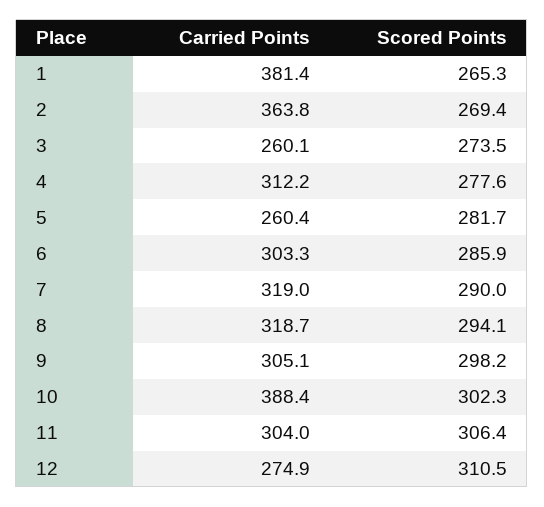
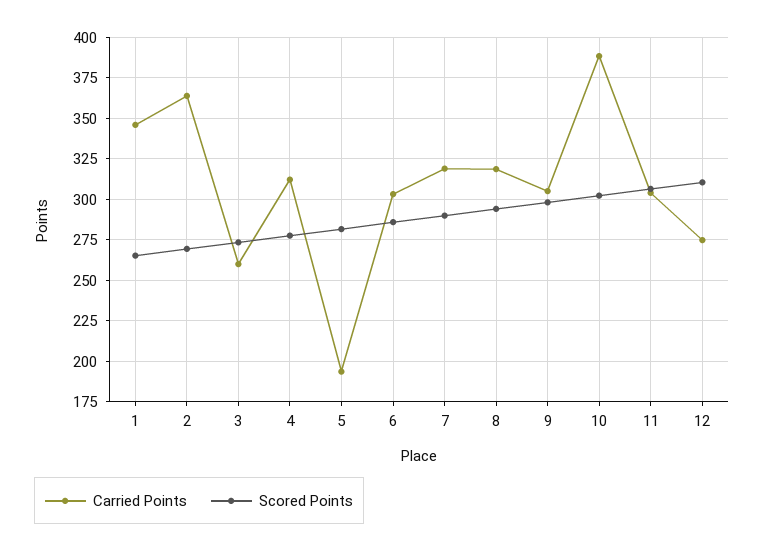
  {
    "Carried Points": {
-     "1": 381.4,
+     "1": 345,
      "2": 363.8,
      "3": 260.1,
      "4": 312.2,
-     "5": 260.4,
+     "5": 195,
      "6": 303.3,
      "7": 319,
      "8": 318.7,
      "9": 305.1,
      "10": 388.4,
      "11": 304,
      "12": 274.9
    },
    "Scored Points": {
      "1": 265.3,
      "2": 269.4,
      "3": 273.5,
      "4": 277.6,
      "5": 281.7,
      "6": 285.9,
      "7": 290,
      "8": 294.1,
      "9": 298.2,
      "10": 302.3,
      "11": 306.4,
      "12": 310.5
    }
  }

